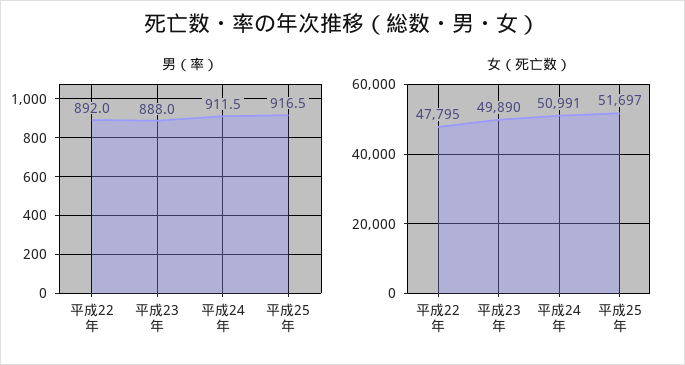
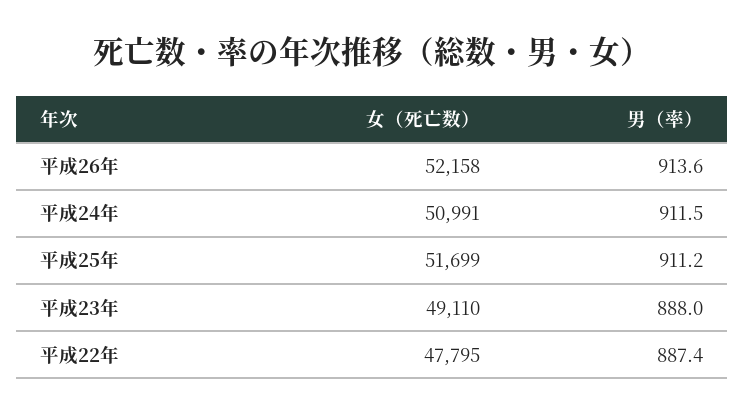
  {
    "男（率）": {
-     "平成22年": 892,
+     "平成22年": 887.4,
      "平成23年": 888,
      "平成24年": 911.5,
-     "平成25年": 916.5
+     "平成25年": 911.2,
+     "平成26年": 913.6
    },
    "女（死亡数）": {
      "平成22年": 47795,
-     "平成23年": 49890,
+     "平成23年": 49110,
      "平成24年": 50991,
-     "平成25年": 51697
+     "平成25年": 51699,
+     "平成26年": 52158
    }
  }

